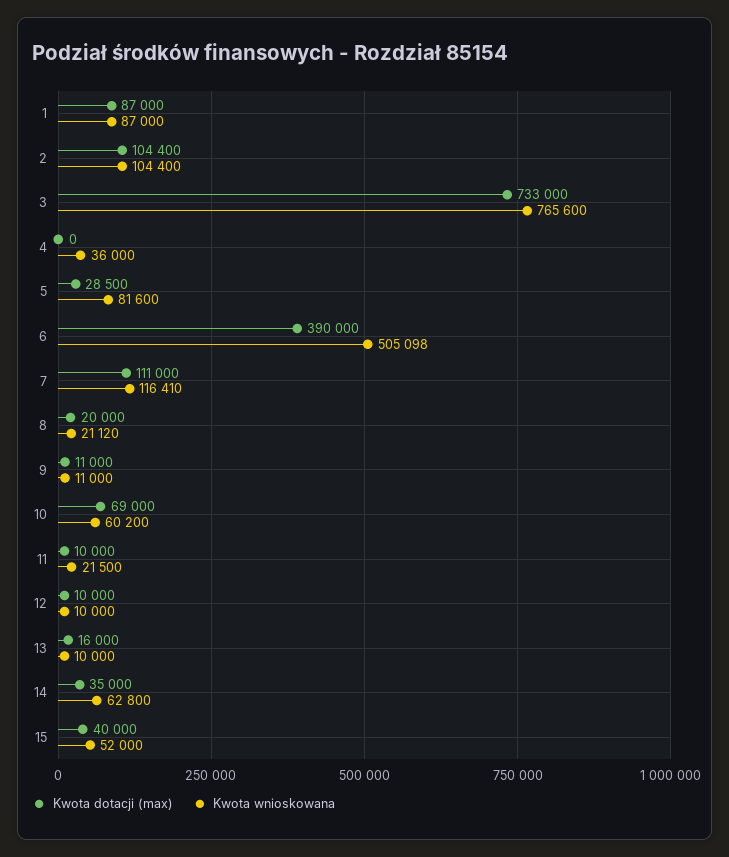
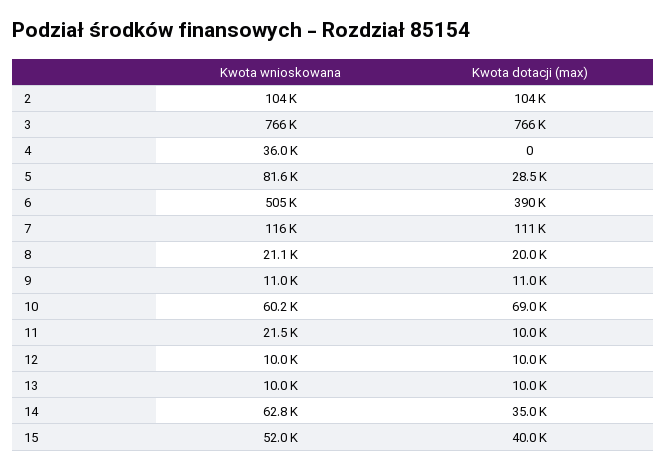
  {
    "Kwota dotacji (max)": {
-     "1": 87000,
      "2": 104400,
-     "3": 733000,
+     "3": 766000,
      "4": 0,
      "5": 28500,
      "6": 390000,
      "7": 111000,
      "8": 20000,
      "9": 11000,
      "10": 69000,
      "11": 10000,
      "12": 10000,
-     "13": 16000,
+     "13": 10000,
      "14": 35000,
      "15": 40000
    },
    "Kwota wnioskowana": {
-     "1": 87000,
      "2": 104400,
      "3": 765600,
      "4": 36000,
      "5": 81600,
      "6": 505098,
      "7": 116410,
      "8": 21120,
      "9": 11000,
      "10": 60200,
      "11": 21500,
      "12": 10000,
      "13": 10000,
      "14": 62800,
      "15": 52000
    }
  }

